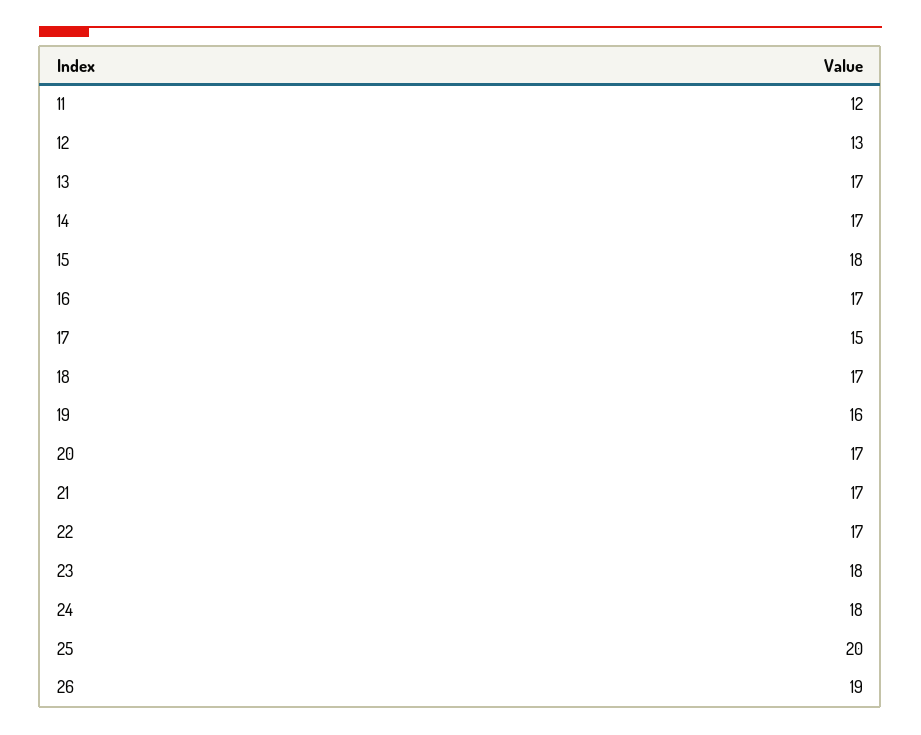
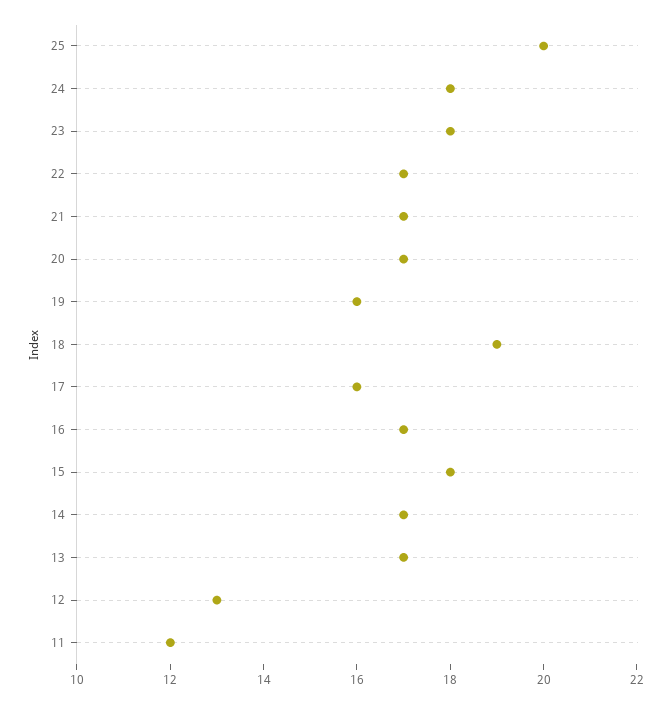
  {
    "11": 12,
    "12": 13,
    "13": 17,
    "14": 17,
    "15": 18,
    "16": 17,
-   "17": 15,
+   "17": 16,
-   "18": 17,
+   "18": 19,
    "19": 16,
    "20": 17,
    "21": 17,
    "22": 17,
    "23": 18,
    "24": 18,
-   "25": 20,
+   "25": 20
-   "26": 19
  }

